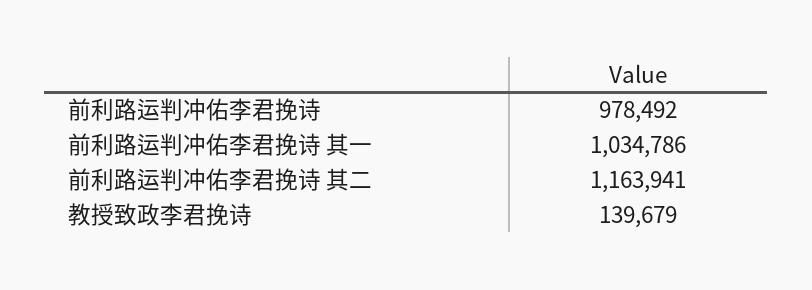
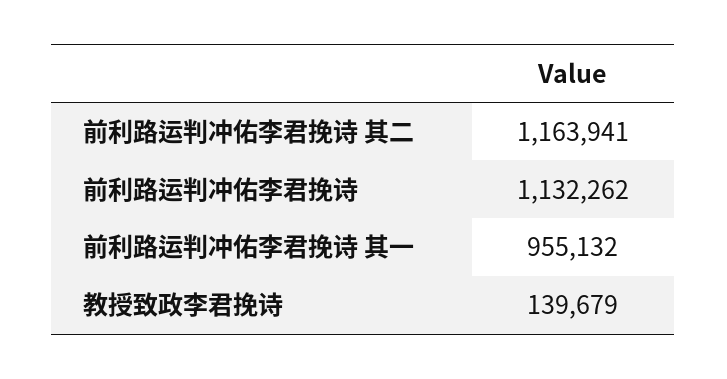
  {
-   "前利路运判冲佑李君挽诗": 978492,
+   "前利路运判冲佑李君挽诗": 1132262,
-   "前利路运判冲佑李君挽诗 其一": 1034786,
+   "前利路运判冲佑李君挽诗 其一": 955132,
    "前利路运判冲佑李君挽诗 其二": 1163941,
    "教授致政李君挽诗": 139679
  }

